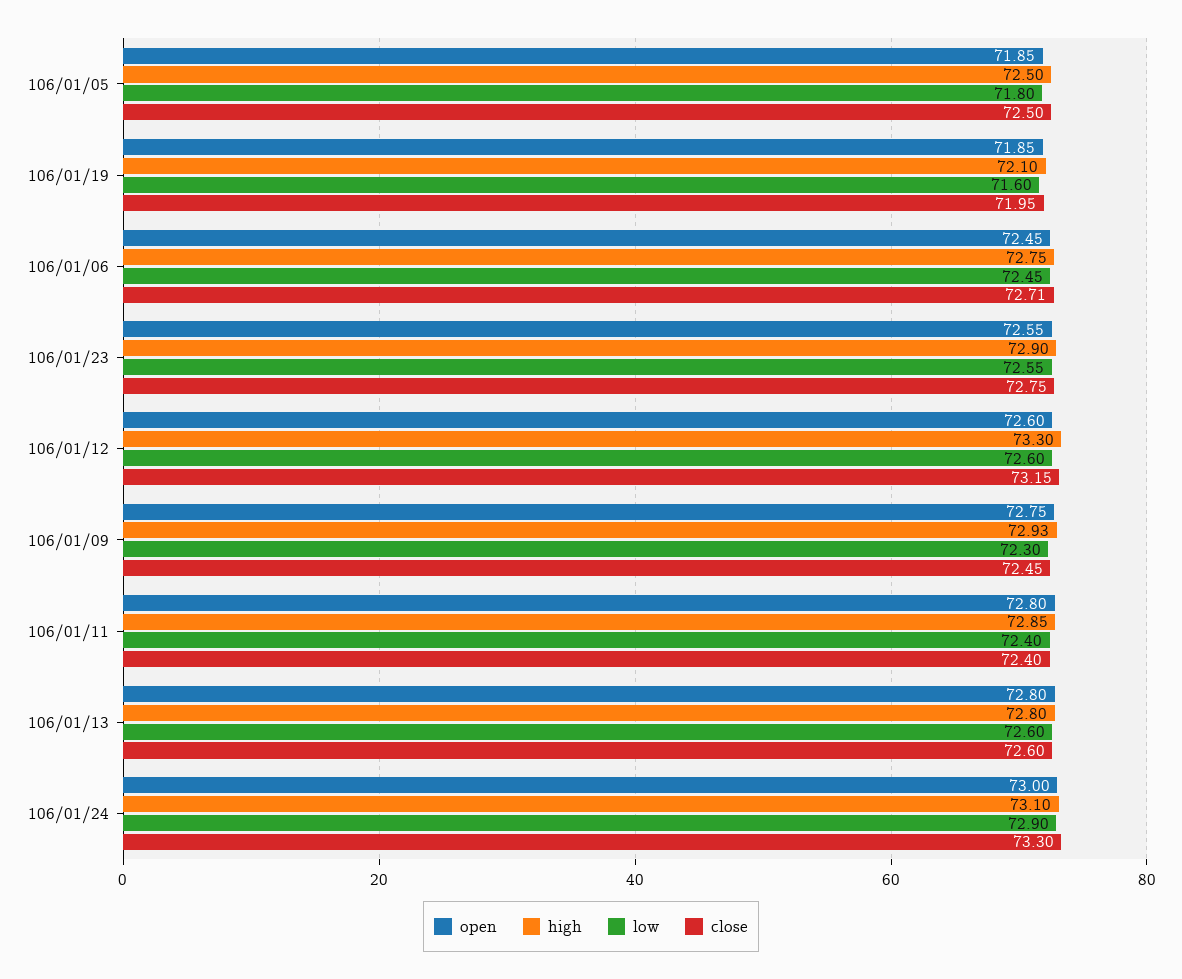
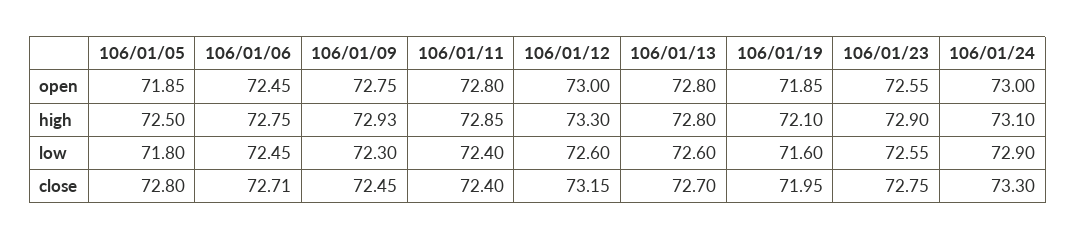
  {
    "open": {
      "106/01/05": 71.85,
      "106/01/19": 71.85,
      "106/01/06": 72.45,
      "106/01/23": 72.55,
-     "106/01/12": 72.6,
+     "106/01/12": 73,
      "106/01/09": 72.75,
      "106/01/11": 72.8,
      "106/01/13": 72.8,
      "106/01/24": 73
    },
    "high": {
      "106/01/05": 72.5,
      "106/01/19": 72.1,
      "106/01/06": 72.75,
      "106/01/23": 72.9,
      "106/01/12": 73.3,
      "106/01/09": 72.93,
      "106/01/11": 72.85,
      "106/01/13": 72.8,
      "106/01/24": 73.1
    },
    "low": {
      "106/01/05": 71.8,
      "106/01/19": 71.6,
      "106/01/06": 72.45,
      "106/01/23": 72.55,
      "106/01/12": 72.6,
      "106/01/09": 72.3,
      "106/01/11": 72.4,
      "106/01/13": 72.6,
      "106/01/24": 72.9
    },
    "close": {
-     "106/01/05": 72.5,
+     "106/01/05": 72.8,
      "106/01/19": 71.95,
      "106/01/06": 72.71,
      "106/01/23": 72.75,
      "106/01/12": 73.15,
      "106/01/09": 72.45,
      "106/01/11": 72.4,
-     "106/01/13": 72.6,
+     "106/01/13": 72.7,
      "106/01/24": 73.3
    }
  }

